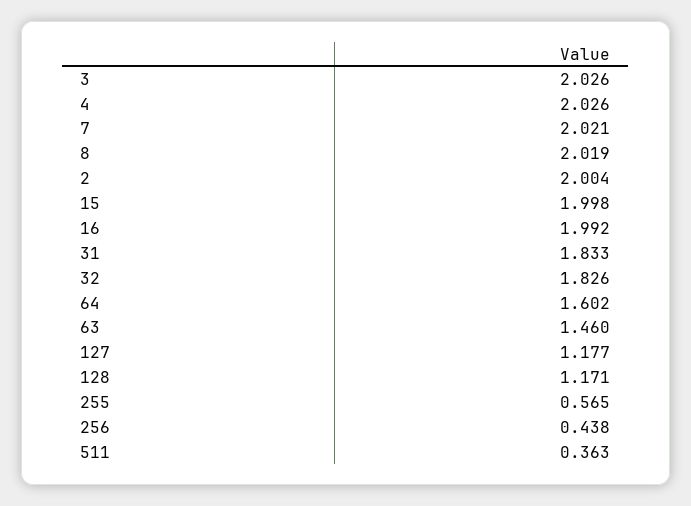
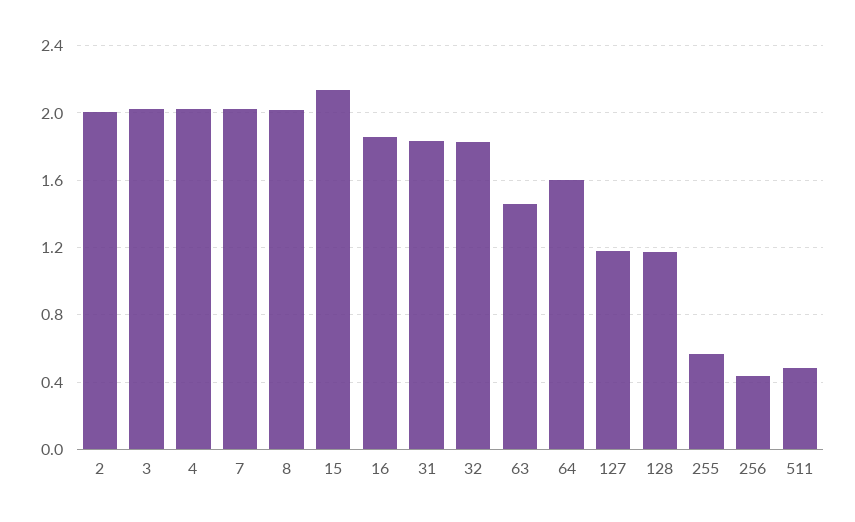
  {
    "3": 2.026,
    "4": 2.026,
    "7": 2.021,
    "8": 2.019,
    "2": 2.004,
-   "15": 1.998,
+   "15": 2.15,
-   "16": 1.992,
+   "16": 1.85,
    "31": 1.833,
    "32": 1.826,
    "64": 1.602,
    "63": 1.46,
    "127": 1.177,
    "128": 1.171,
    "255": 0.565,
    "256": 0.438,
-   "511": 0.363
+   "511": 0.5
  }

